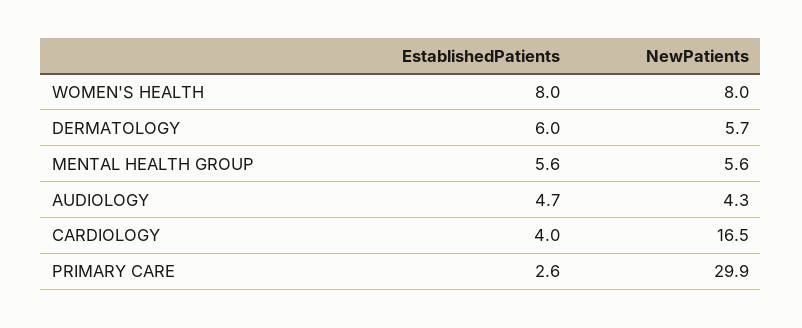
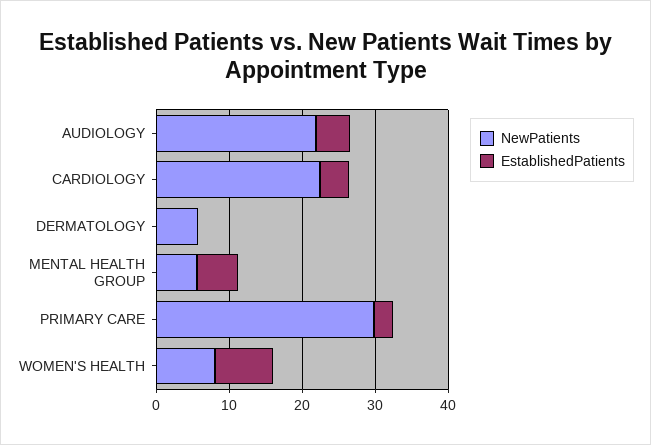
  {
    "EstablishedPatients": {
      "WOMEN'S HEALTH": 8,
-     "DERMATOLOGY": 6,
+     "DERMATOLOGY": 0,
      "MENTAL HEALTH GROUP": 5.6,
      "AUDIOLOGY": 4.7,
      "CARDIOLOGY": 4,
      "PRIMARY CARE": 2.6
    },
    "NewPatients": {
      "WOMEN'S HEALTH": 8,
      "DERMATOLOGY": 5.7,
      "MENTAL HEALTH GROUP": 5.6,
-     "AUDIOLOGY": 4.3,
+     "AUDIOLOGY": 22,
-     "CARDIOLOGY": 16.5,
+     "CARDIOLOGY": 22,
      "PRIMARY CARE": 29.9
    }
  }

